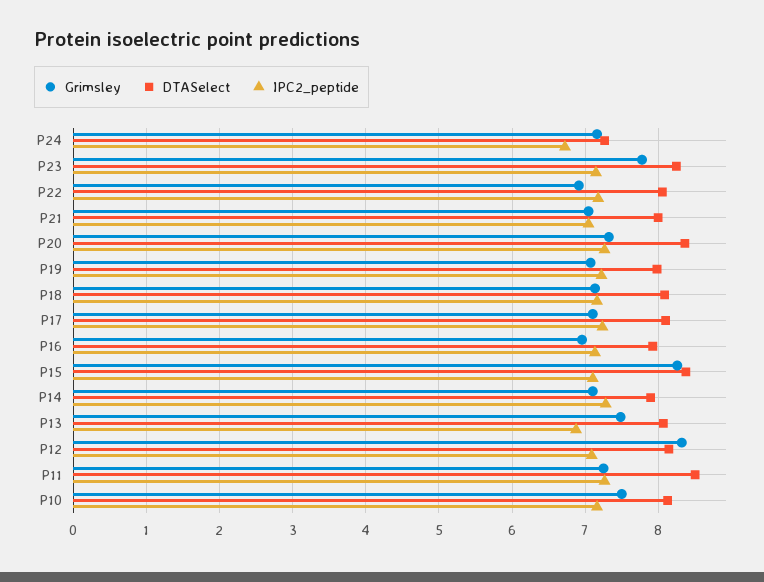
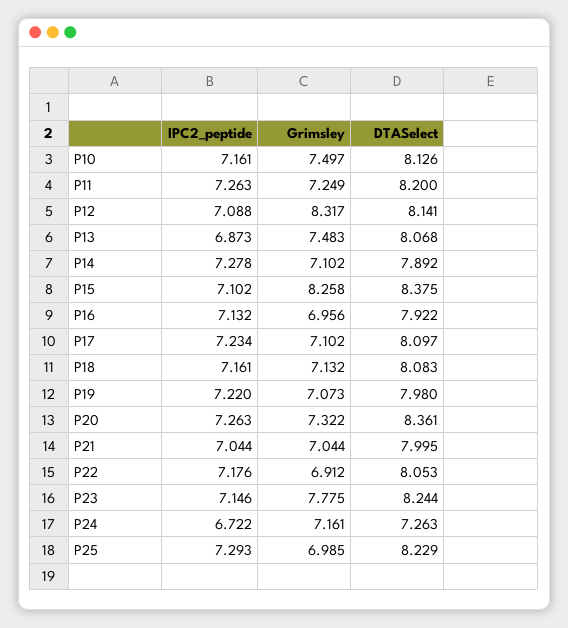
  {
    "Grimsley": {
      "P24": 7.161,
      "P23": 7.775,
      "P22": 6.912,
      "P21": 7.044,
      "P20": 7.322,
      "P19": 7.073,
      "P18": 7.132,
      "P17": 7.102,
      "P16": 6.956,
      "P15": 8.258,
      "P14": 7.102,
      "P13": 7.483,
      "P12": 8.317,
      "P11": 7.249,
-     "P10": 7.497
+     "P10": 7.497,
+     "P25": 6.985
    },
    "DTASelect": {
      "P24": 7.263,
      "P23": 8.244,
      "P22": 8.053,
      "P21": 7.995,
      "P20": 8.361,
      "P19": 7.98,
      "P18": 8.083,
      "P17": 8.097,
      "P16": 7.922,
      "P15": 8.375,
      "P14": 7.892,
      "P13": 8.068,
      "P12": 8.141,
-     "P11": 8.5,
+     "P11": 8.2,
-     "P10": 8.126
+     "P10": 8.126,
+     "P25": 8.229
    },
    "IPC2_peptide": {
      "P24": 6.722,
      "P23": 7.146,
      "P22": 7.176,
      "P21": 7.044,
      "P20": 7.263,
      "P19": 7.22,
      "P18": 7.161,
      "P17": 7.234,
      "P16": 7.132,
      "P15": 7.102,
      "P14": 7.278,
      "P13": 6.873,
      "P12": 7.088,
      "P11": 7.263,
-     "P10": 7.161
+     "P10": 7.161,
+     "P25": 7.293
    }
  }

